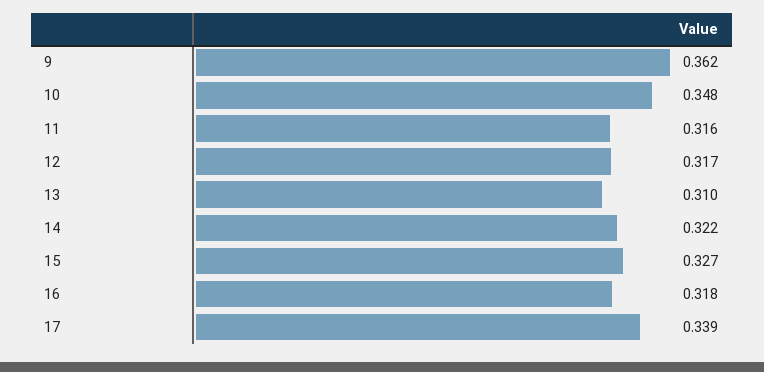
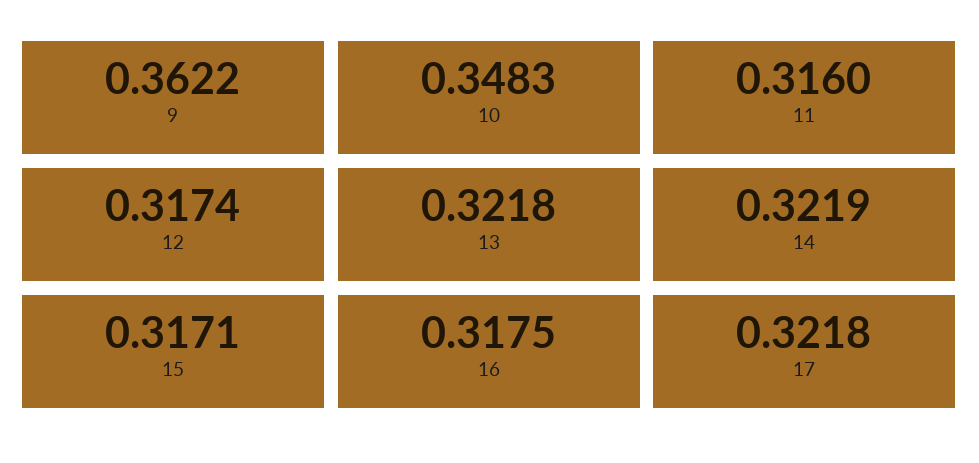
  {
    "9": 0.3622,
    "10": 0.3483,
    "11": 0.316,
    "12": 0.3174,
-   "13": 0.31,
+   "13": 0.3218,
    "14": 0.3219,
-   "15": 0.327,
+   "15": 0.3171,
    "16": 0.3175,
-   "17": 0.339
+   "17": 0.3218
  }

